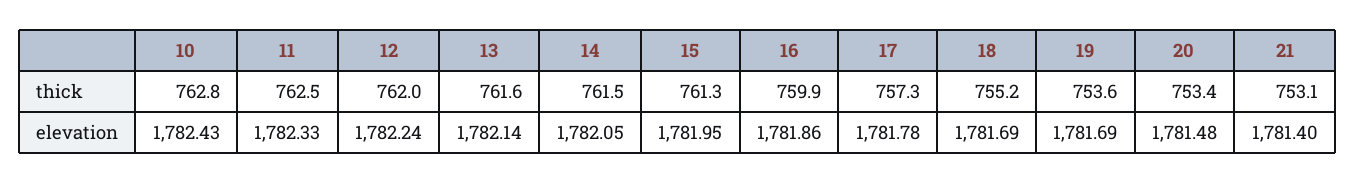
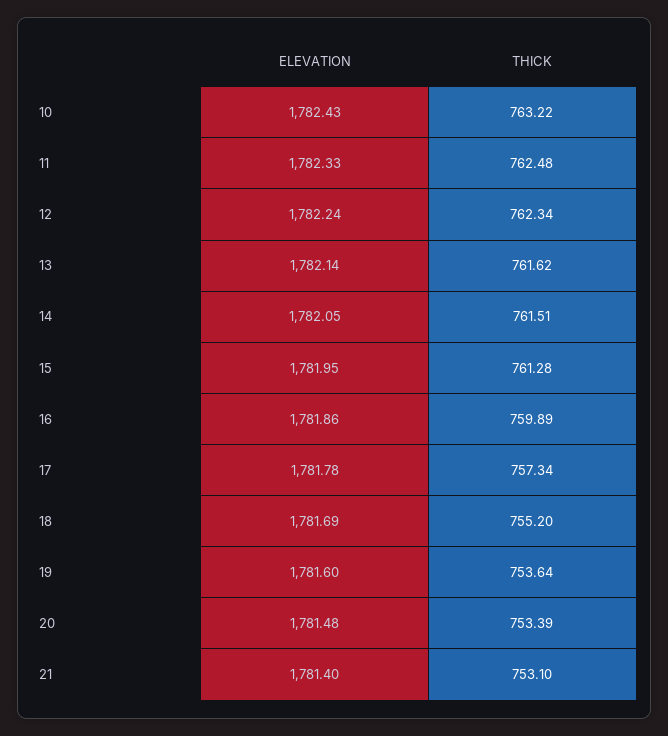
  {
    "10": {
-     "thick": 762.8,
+     "thick": 763.22,
      "elevation": 1782.43
    },
    "11": {
      "thick": 762.48,
      "elevation": 1782.33
    },
    "12": {
-     "thick": 762,
+     "thick": 762.34,
      "elevation": 1782.24
    },
    "13": {
      "thick": 761.62,
      "elevation": 1782.14
    },
    "14": {
      "thick": 761.51,
      "elevation": 1782.05
    },
    "15": {
      "thick": 761.28,
      "elevation": 1781.95
    },
    "16": {
      "thick": 759.89,
      "elevation": 1781.86
    },
    "17": {
      "thick": 757.34,
      "elevation": 1781.78
    },
    "18": {
      "thick": 755.2,
      "elevation": 1781.69
    },
    "19": {
      "thick": 753.64,
-     "elevation": 1781.69
+     "elevation": 1781.6
    },
    "20": {
      "thick": 753.39,
      "elevation": 1781.48
    },
    "21": {
      "thick": 753.1,
      "elevation": 1781.4
    }
  }

